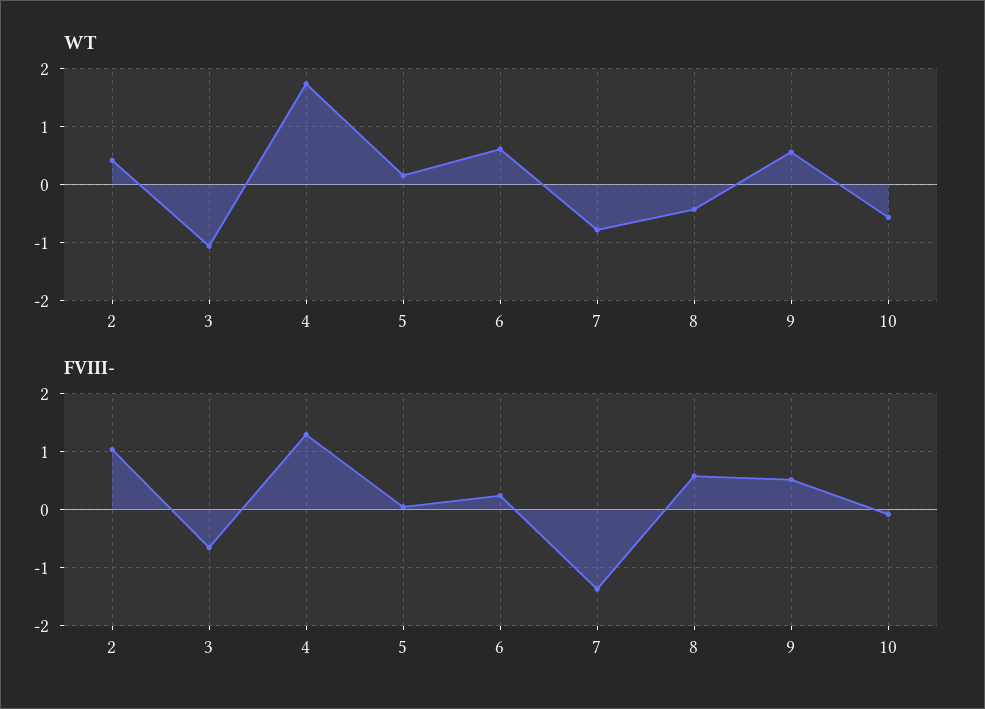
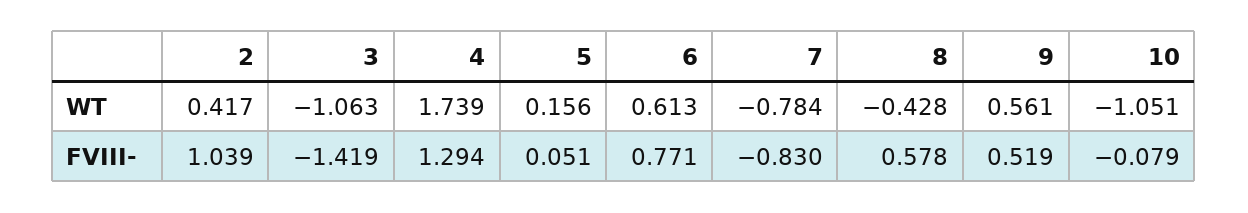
  {
    "WT": {
      "2": 0.417,
      "3": -1.063,
      "4": 1.739,
      "5": 0.156,
      "6": 0.613,
      "7": -0.784,
      "8": -0.428,
      "9": 0.561,
-     "10": -0.6
+     "10": -1.051
    },
    "FVIII-": {
      "2": 1.039,
-     "3": -0.6,
+     "3": -1.419,
      "4": 1.294,
      "5": 0.051,
-     "6": 0.2,
+     "6": 0.771,
-     "7": -1.4,
+     "7": -0.83,
      "8": 0.578,
      "9": 0.519,
      "10": -0.079
    }
  }

